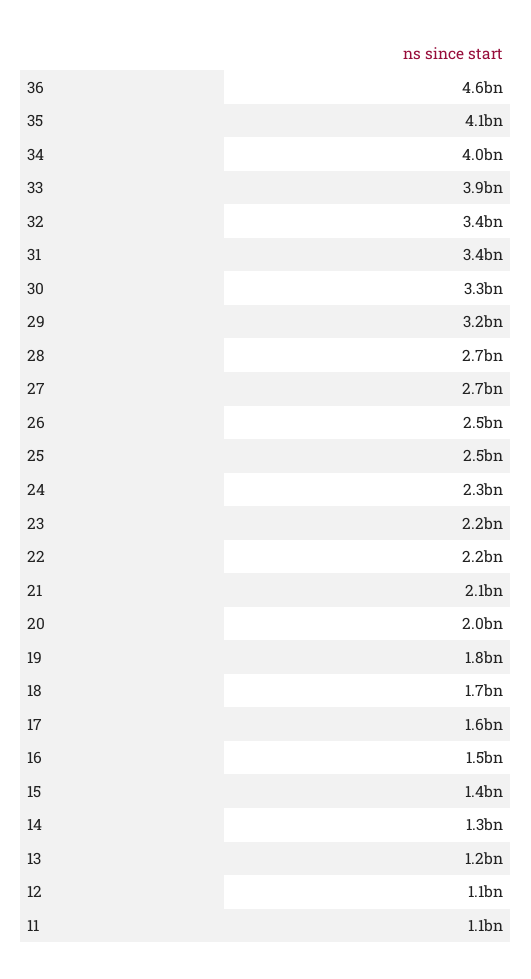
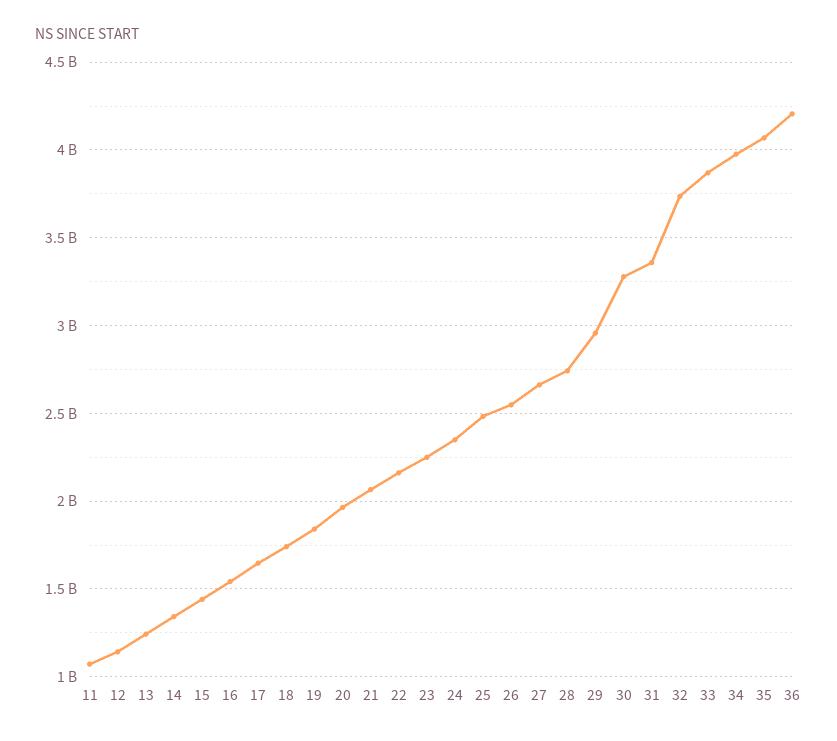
  {
-   "36": 4600000000,
+   "36": 4200000000,
    "35": 4100000000,
    "34": 4000000000,
    "33": 3900000000,
-   "32": 3400000000,
+   "32": 3750000000,
    "31": 3400000000,
    "30": 3300000000,
-   "29": 3200000000,
+   "29": 2950000000,
    "28": 2700000000,
    "27": 2700000000,
    "26": 2500000000,
    "25": 2500000000,
    "24": 2300000000,
    "23": 2200000000,
    "22": 2200000000,
    "21": 2100000000,
    "20": 2000000000,
    "19": 1800000000,
    "18": 1700000000,
    "17": 1600000000,
    "16": 1500000000,
    "15": 1400000000,
    "14": 1300000000,
    "13": 1200000000,
    "12": 1100000000,
    "11": 1100000000
  }

